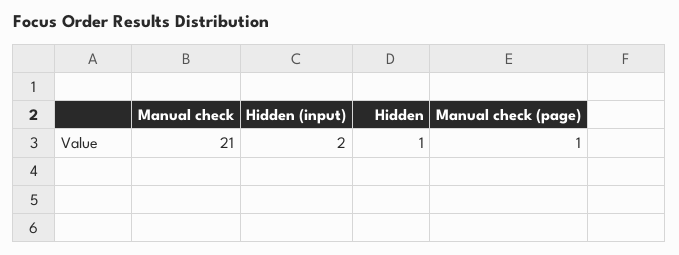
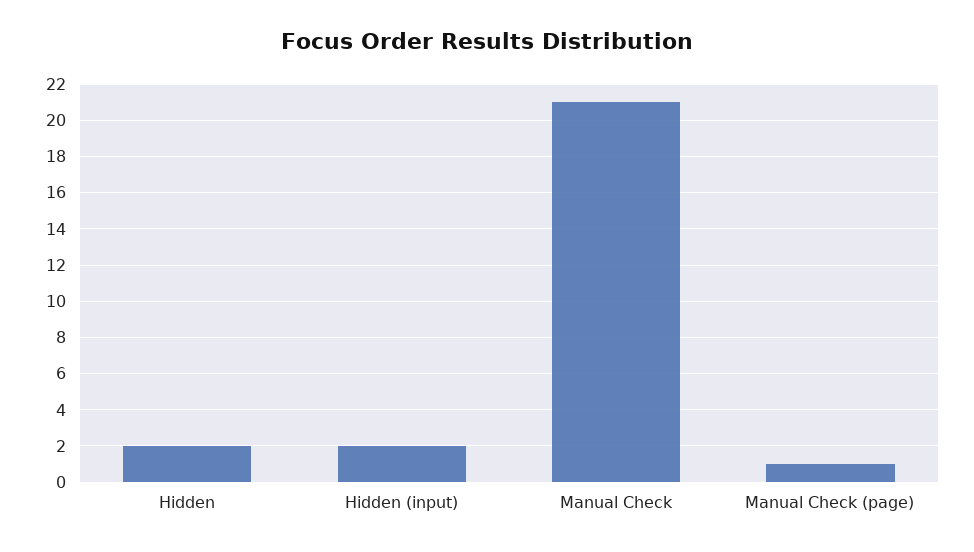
  {
    "Manual check": 21,
    "Hidden (input)": 2,
-   "Hidden": 1,
+   "Hidden": 2,
    "Manual check (page)": 1
  }

